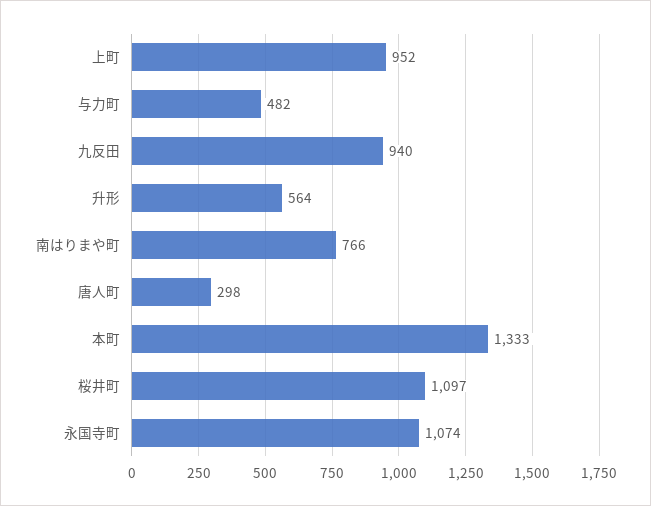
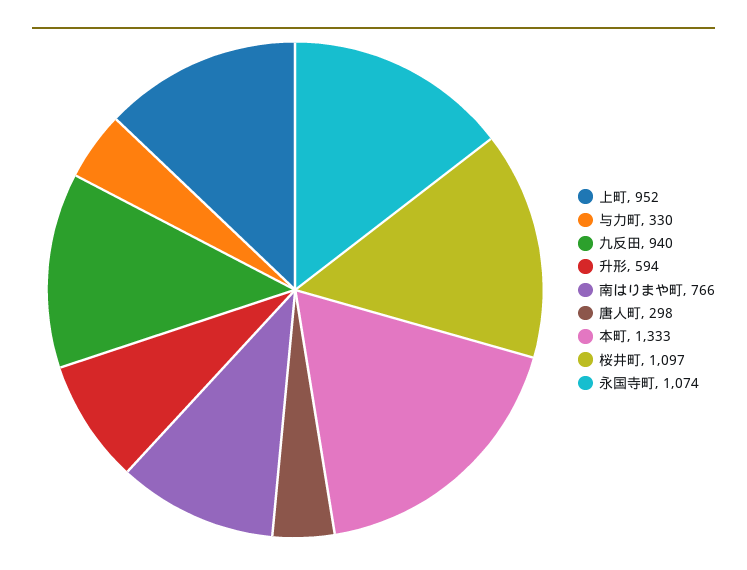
  {
    "上町": 952,
-   "与力町": 482,
+   "与力町": 330,
    "九反田": 940,
-   "升形": 564,
+   "升形": 594,
    "南はりまや町": 766,
    "唐人町": 298,
    "本町": 1333,
    "桜井町": 1097,
    "永国寺町": 1074
  }

